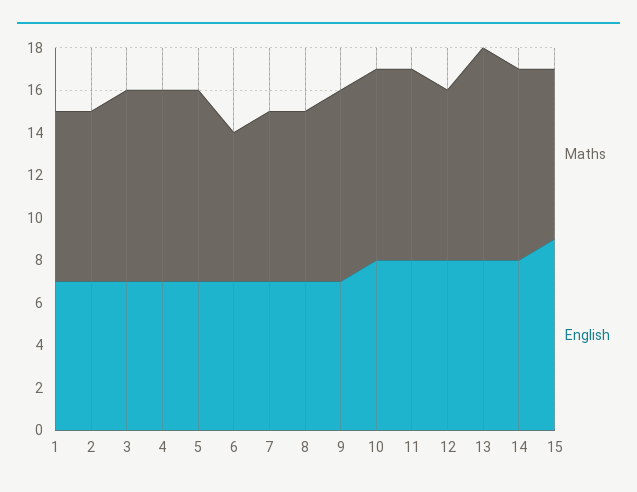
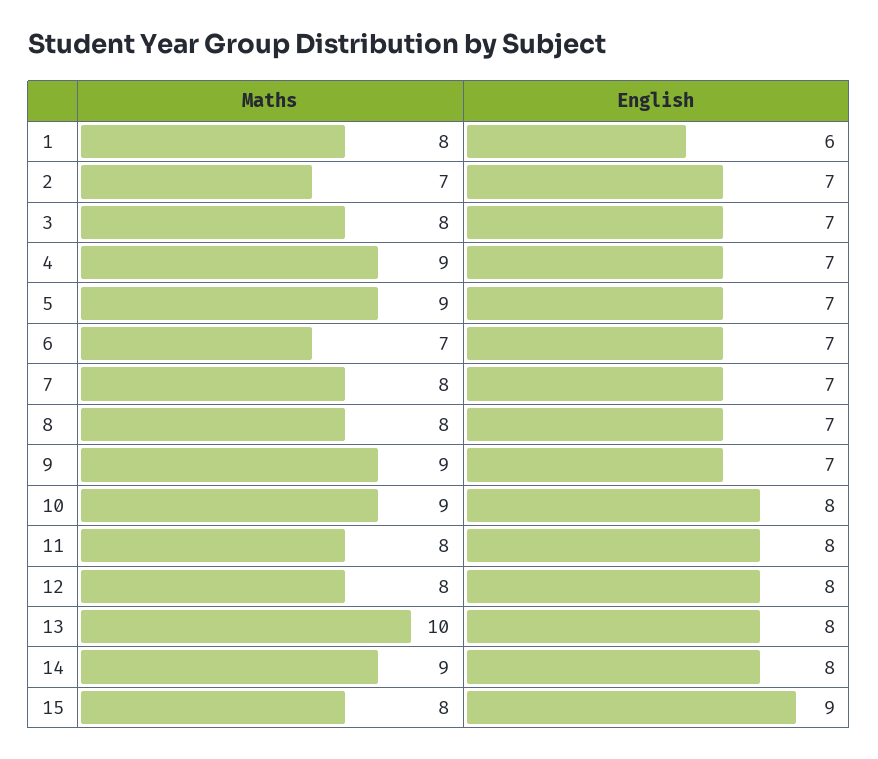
  {
    "Maths": {
      "1": 8,
-     "2": 8,
+     "2": 7,
-     "3": 9,
+     "3": 8,
      "4": 9,
      "5": 9,
      "6": 7,
      "7": 8,
      "8": 8,
      "9": 9,
      "10": 9,
-     "11": 9,
+     "11": 8,
      "12": 8,
      "13": 10,
      "14": 9,
      "15": 8
    },
    "English": {
-     "1": 7,
+     "1": 6,
      "2": 7,
      "3": 7,
      "4": 7,
      "5": 7,
      "6": 7,
      "7": 7,
      "8": 7,
      "9": 7,
      "10": 8,
      "11": 8,
      "12": 8,
      "13": 8,
      "14": 8,
      "15": 9
    }
  }

